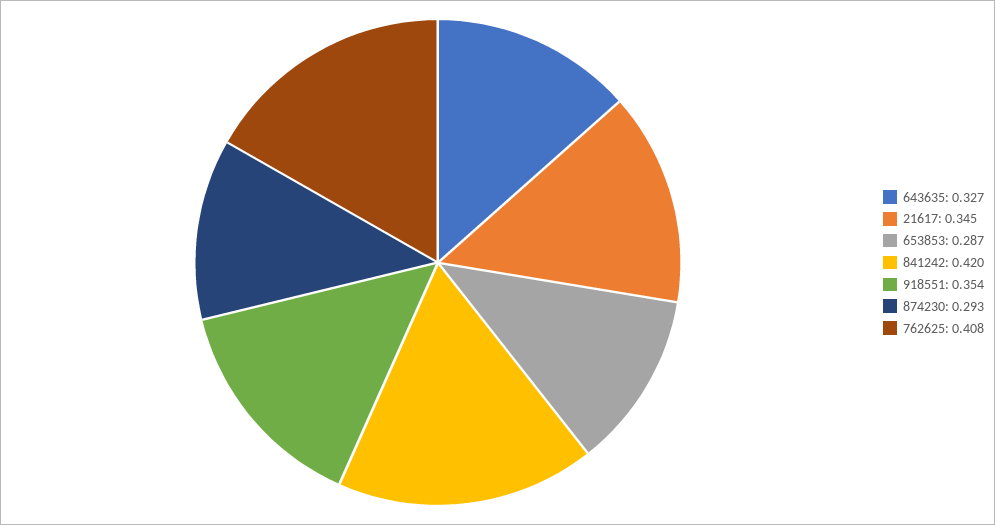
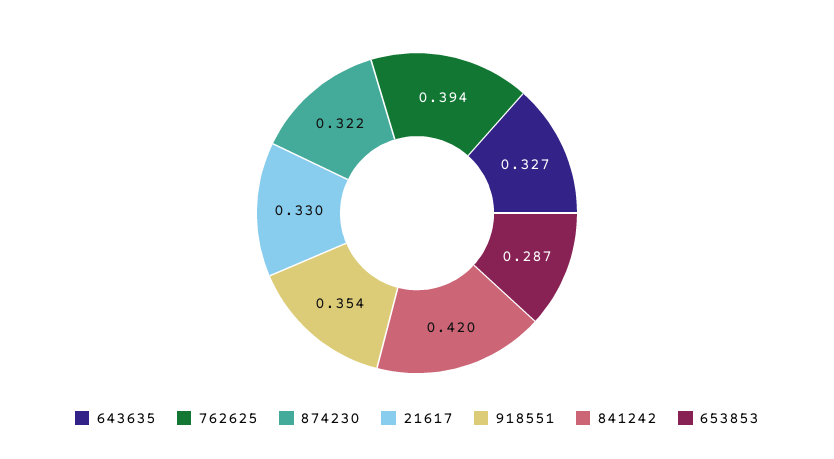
  {
    "643635": 0.327,
-   "21617": 0.345,
+   "21617": 0.33,
    "653853": 0.287,
    "841242": 0.42,
    "918551": 0.354,
-   "874230": 0.293,
+   "874230": 0.322,
-   "762625": 0.408
+   "762625": 0.394
  }

